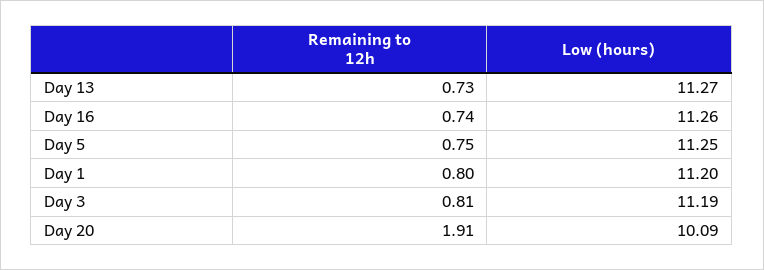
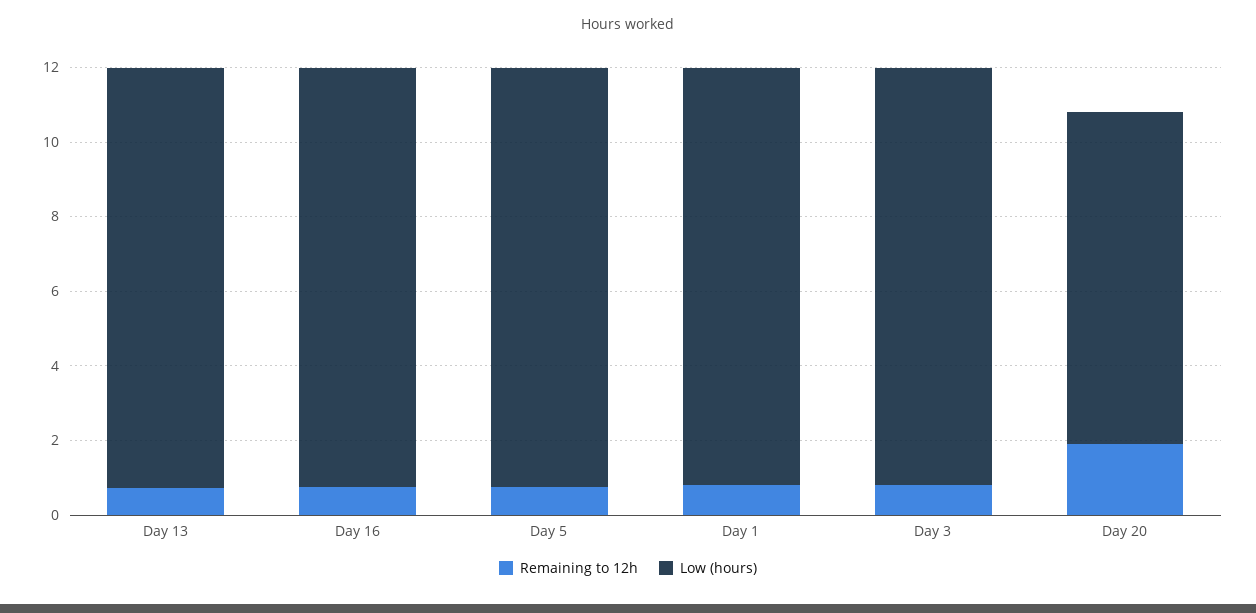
  {
    "Remaining to 12h": {
      "Day 13": 0.73,
      "Day 16": 0.74,
      "Day 5": 0.75,
      "Day 1": 0.8,
      "Day 3": 0.81,
      "Day 20": 1.91
    },
    "Low (hours)": {
      "Day 13": 11.27,
      "Day 16": 11.26,
      "Day 5": 11.25,
      "Day 1": 11.2,
      "Day 3": 11.19,
-     "Day 20": 10.09
+     "Day 20": 9
    }
  }

